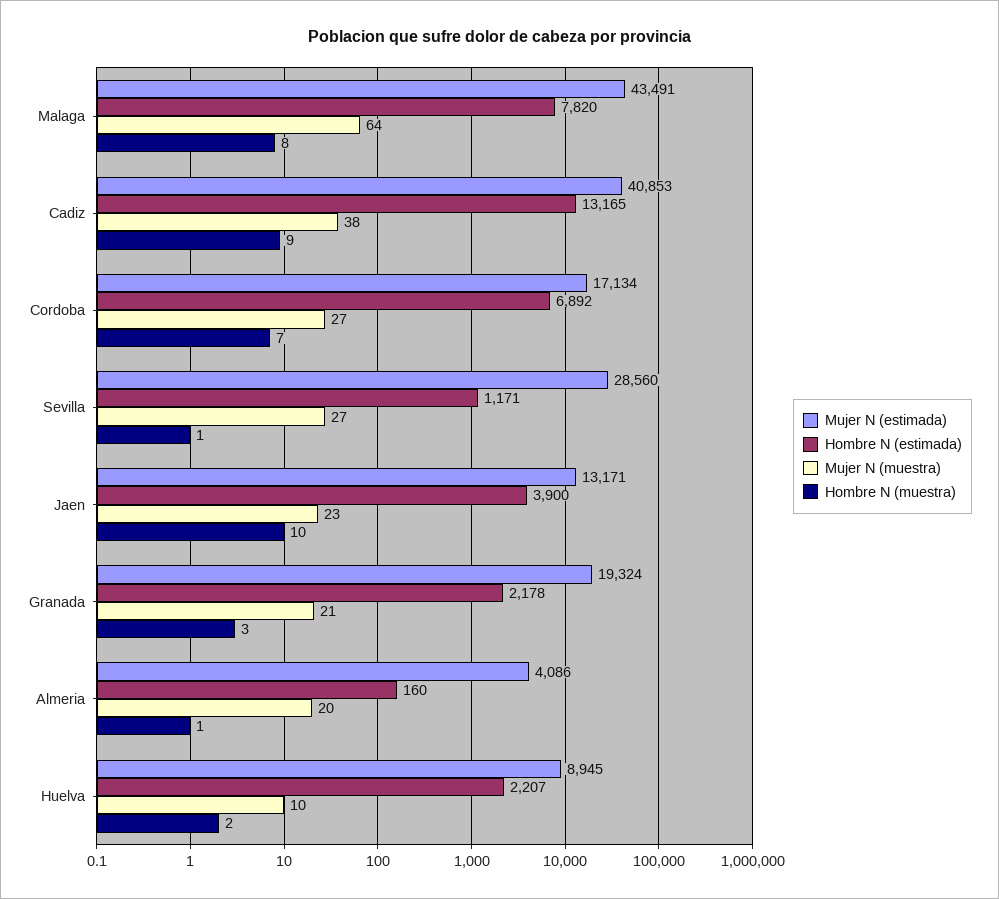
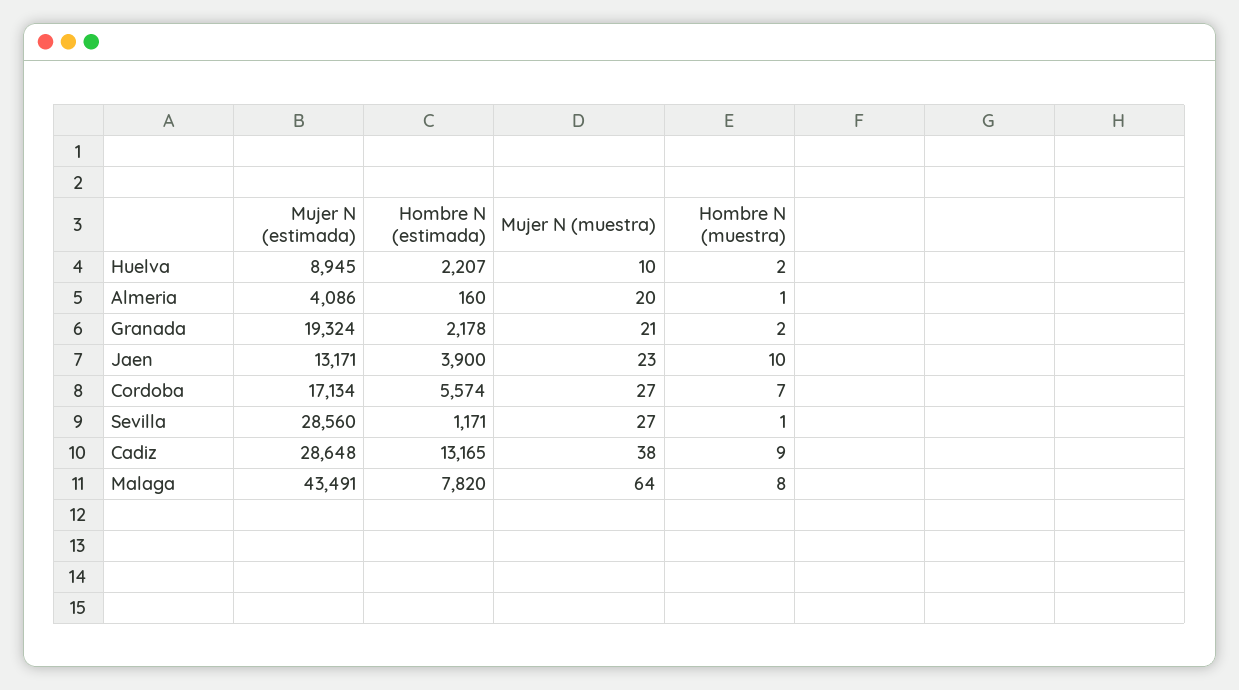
  {
    "Mujer N (estimada)": {
      "Malaga": 43491,
-     "Cadiz": 40853,
+     "Cadiz": 28648,
      "Cordoba": 17134,
      "Sevilla": 28560,
      "Jaen": 13171,
      "Granada": 19324,
      "Almeria": 4086,
      "Huelva": 8945
    },
    "Hombre N (estimada)": {
      "Malaga": 7820,
      "Cadiz": 13165,
-     "Cordoba": 6892,
+     "Cordoba": 5574,
      "Sevilla": 1171,
      "Jaen": 3900,
      "Granada": 2178,
      "Almeria": 160,
      "Huelva": 2207
    },
    "Mujer N (muestra)": {
      "Malaga": 64,
      "Cadiz": 38,
      "Cordoba": 27,
      "Sevilla": 27,
      "Jaen": 23,
      "Granada": 21,
      "Almeria": 20,
      "Huelva": 10
    },
    "Hombre N (muestra)": {
      "Malaga": 8,
      "Cadiz": 9,
      "Cordoba": 7,
      "Sevilla": 1,
      "Jaen": 10,
-     "Granada": 3,
+     "Granada": 2,
      "Almeria": 1,
      "Huelva": 2
    }
  }

